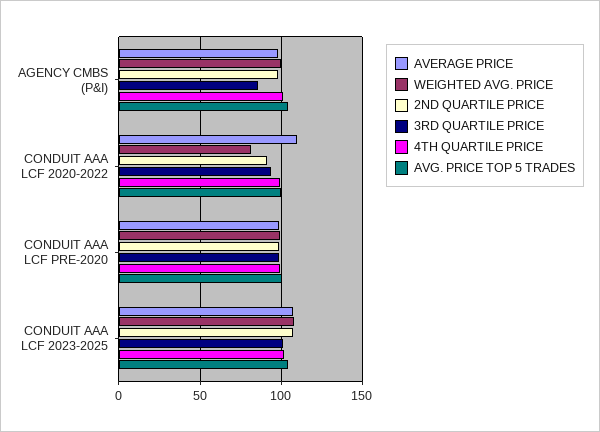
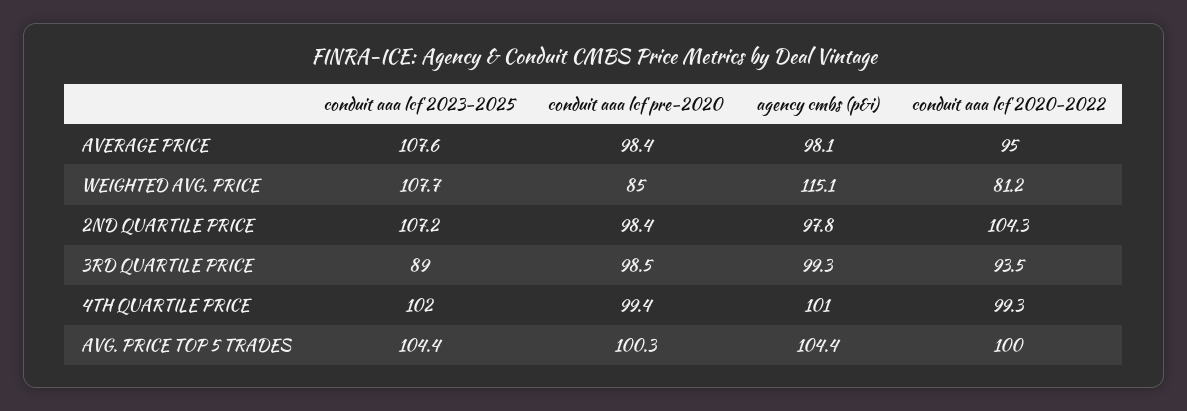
  {
    "AVERAGE PRICE": {
      "AGENCY CMBS (P&I)": 98.1,
-     "CONDUIT AAA LCF 2020-2022": 110,
+     "CONDUIT AAA LCF 2020-2022": 95,
      "CONDUIT AAA LCF PRE-2020": 98.4,
      "CONDUIT AAA LCF 2023-2025": 107.6
    },
    "WEIGHTED AVG. PRICE": {
-     "AGENCY CMBS (P&I)": 100,
+     "AGENCY CMBS (P&I)": 115.1,
      "CONDUIT AAA LCF 2020-2022": 81.2,
-     "CONDUIT AAA LCF PRE-2020": 100,
+     "CONDUIT AAA LCF PRE-2020": 85,
      "CONDUIT AAA LCF 2023-2025": 107.7
    },
    "2ND QUARTILE PRICE": {
      "AGENCY CMBS (P&I)": 97.8,
-     "CONDUIT AAA LCF 2020-2022": 90,
+     "CONDUIT AAA LCF 2020-2022": 104.3,
      "CONDUIT AAA LCF PRE-2020": 98.4,
      "CONDUIT AAA LCF 2023-2025": 107.2
    },
    "3RD QUARTILE PRICE": {
-     "AGENCY CMBS (P&I)": 85,
+     "AGENCY CMBS (P&I)": 99.3,
      "CONDUIT AAA LCF 2020-2022": 93.5,
      "CONDUIT AAA LCF PRE-2020": 98.5,
-     "CONDUIT AAA LCF 2023-2025": 100
+     "CONDUIT AAA LCF 2023-2025": 89
    },
    "4TH QUARTILE PRICE": {
      "AGENCY CMBS (P&I)": 101,
      "CONDUIT AAA LCF 2020-2022": 99.3,
      "CONDUIT AAA LCF PRE-2020": 99.4,
      "CONDUIT AAA LCF 2023-2025": 102
    },
    "AVG. PRICE TOP 5 TRADES": {
      "AGENCY CMBS (P&I)": 104.4,
      "CONDUIT AAA LCF 2020-2022": 100,
      "CONDUIT AAA LCF PRE-2020": 100.3,
      "CONDUIT AAA LCF 2023-2025": 104.4
    }
  }

